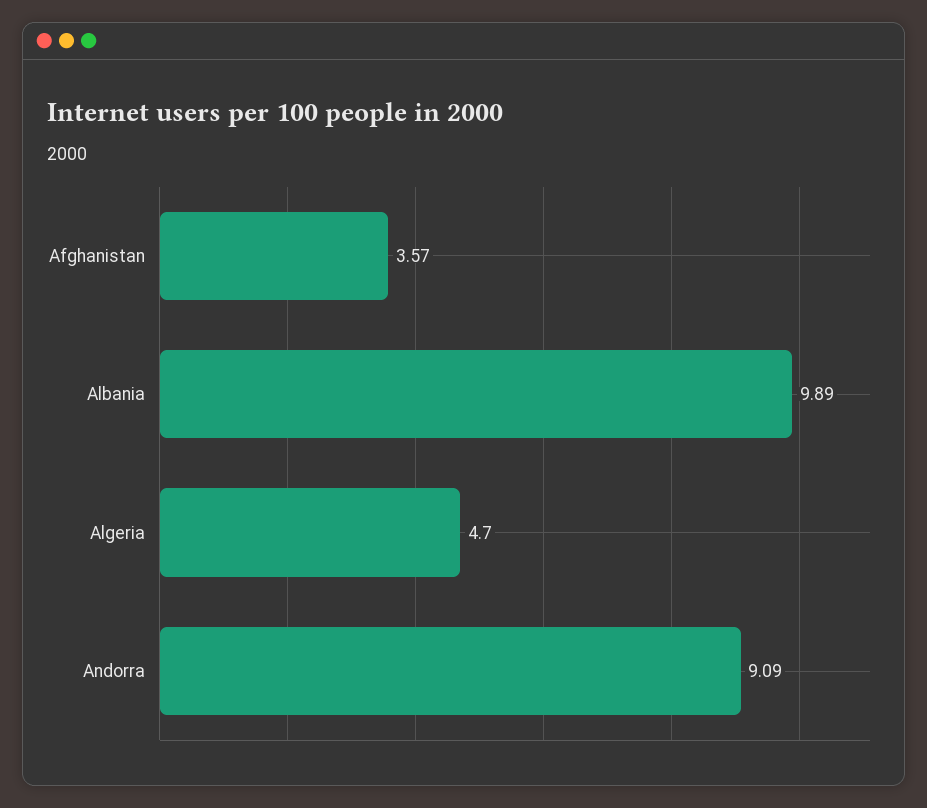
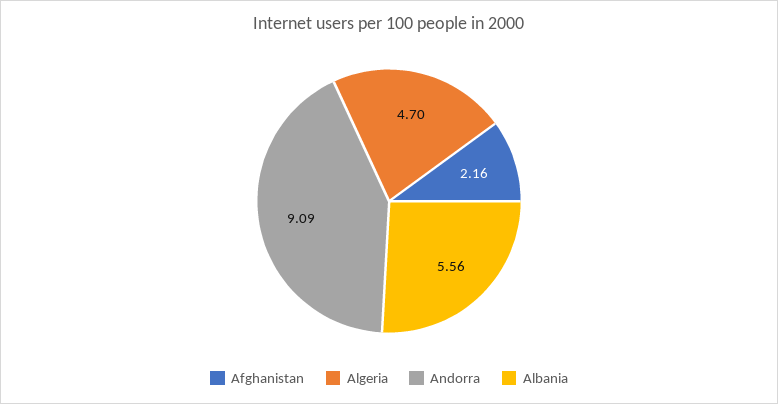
  {
-   "Afghanistan": 3.57,
+   "Afghanistan": 2.16,
-   "Albania": 9.89,
+   "Albania": 5.56,
    "Algeria": 4.7,
    "Andorra": 9.09
  }

